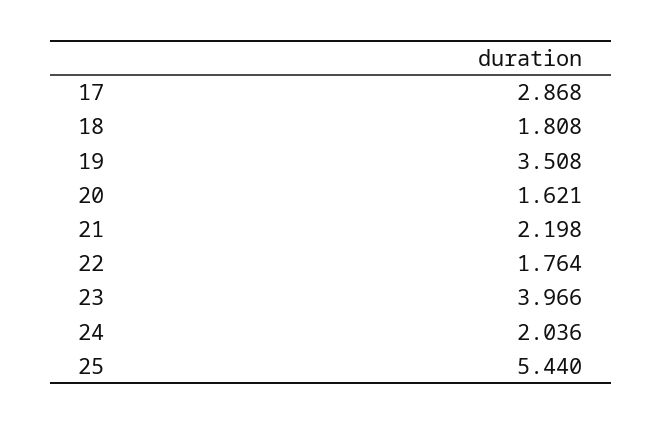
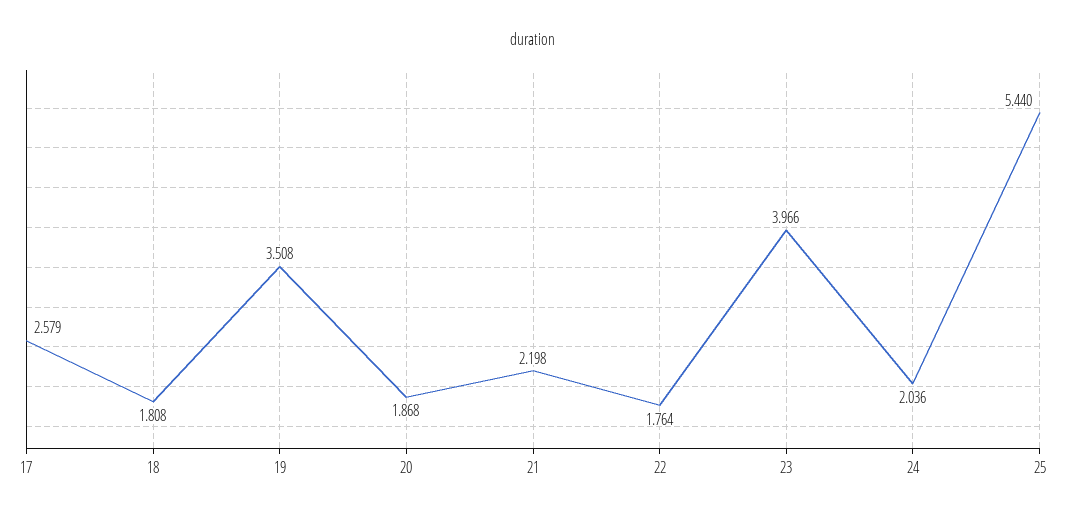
  {
-   "17": 2.868,
+   "17": 2.579,
    "18": 1.808,
    "19": 3.508,
-   "20": 1.621,
+   "20": 1.868,
    "21": 2.198,
    "22": 1.764,
    "23": 3.966,
    "24": 2.036,
    "25": 5.44
  }

